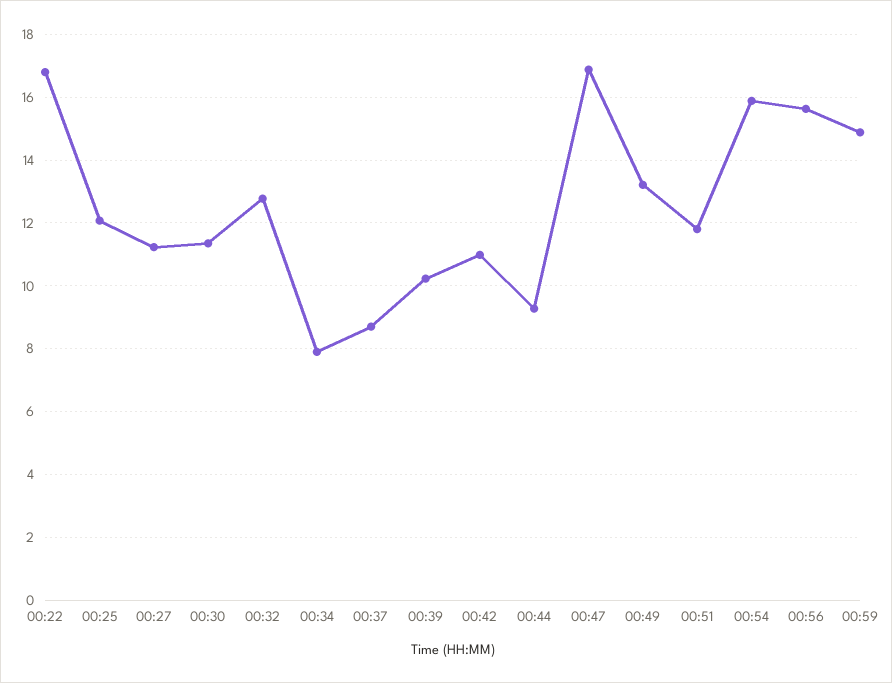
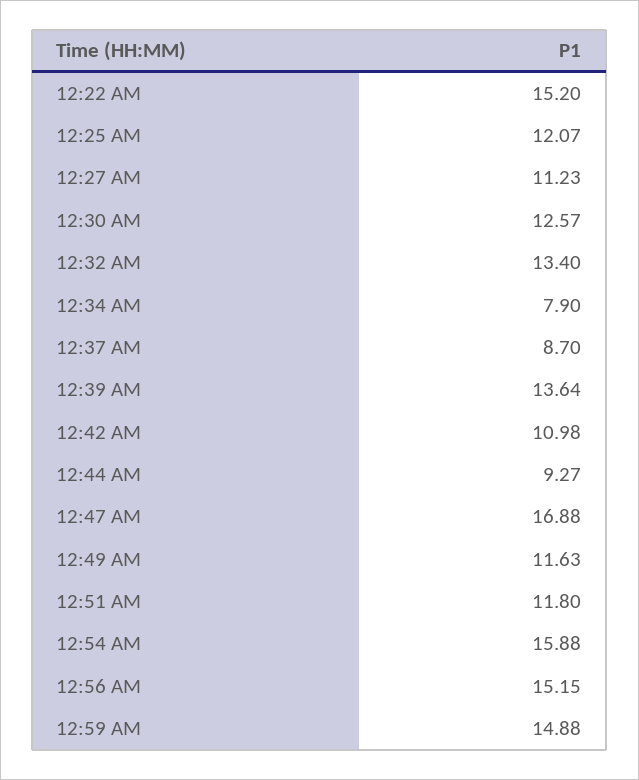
  {
-   "00:22": 16.8,
+   "00:22": 15.2,
    "00:25": 12.07,
    "00:27": 11.23,
-   "00:30": 11.4,
+   "00:30": 12.57,
-   "00:32": 12.8,
+   "00:32": 13.4,
    "00:34": 7.9,
    "00:37": 8.7,
-   "00:39": 10.2,
+   "00:39": 13.64,
    "00:42": 10.98,
    "00:44": 9.27,
    "00:47": 16.88,
-   "00:49": 13.2,
+   "00:49": 11.63,
    "00:51": 11.8,
    "00:54": 15.88,
-   "00:56": 15.6,
+   "00:56": 15.15,
    "00:59": 14.88
  }

